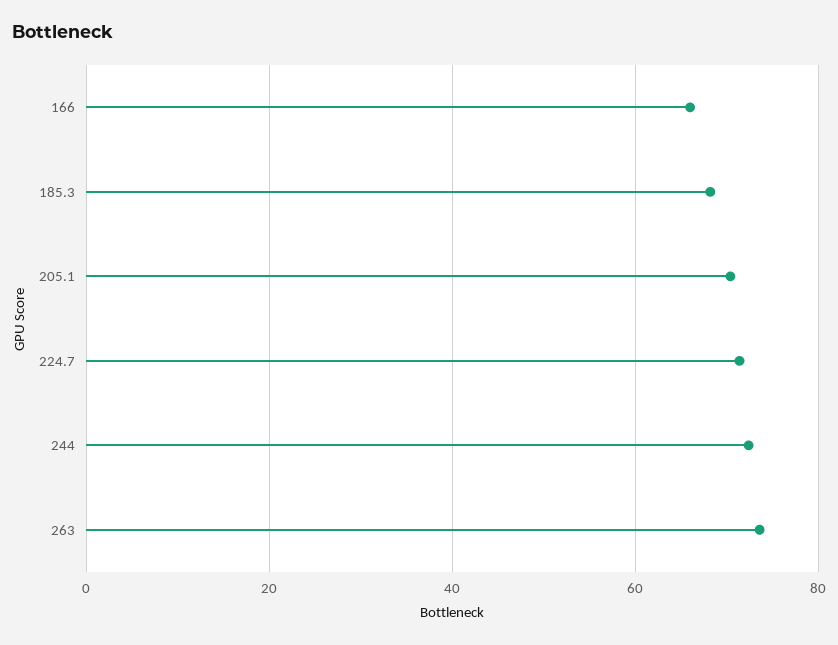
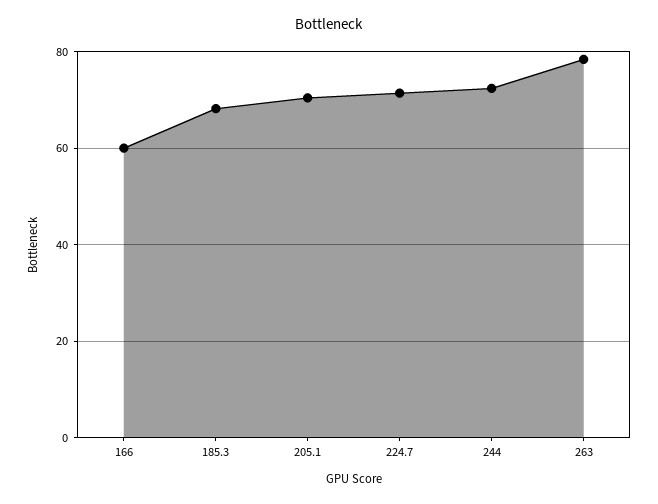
  {
-   "166": 66,
+   "166": 60,
    "185.3": 68,
    "205.1": 70,
    "224.7": 72,
    "244": 72,
-   "263": 74
+   "263": 78
  }

